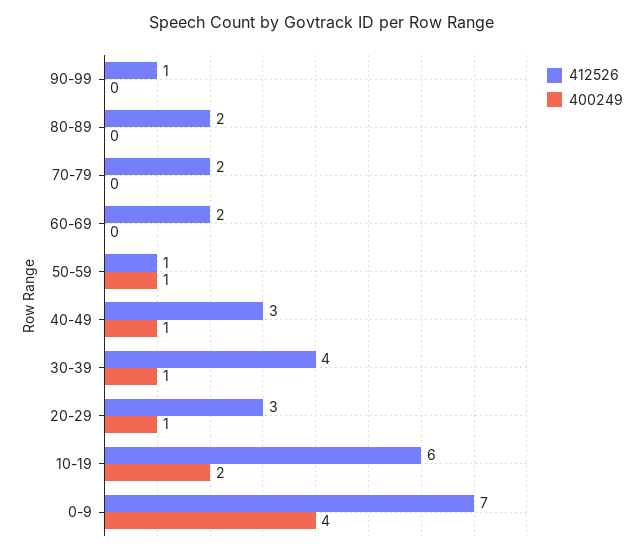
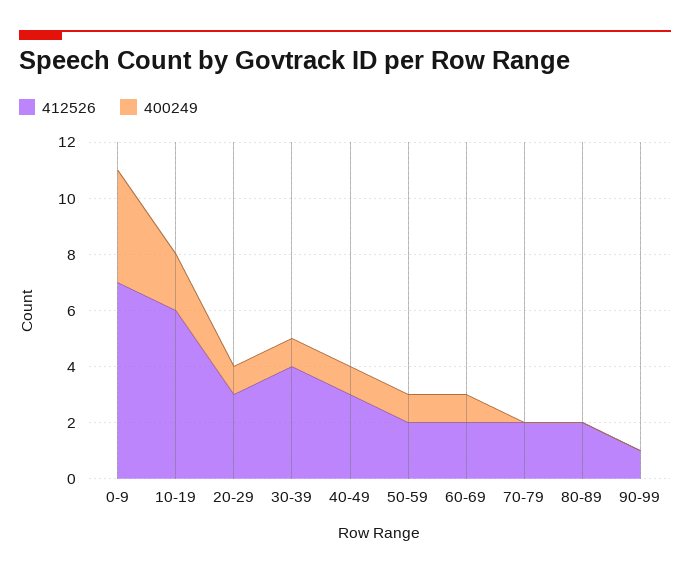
  {
    "412526": {
      "90-99": 1,
      "80-89": 2,
      "70-79": 2,
      "60-69": 2,
-     "50-59": 1,
+     "50-59": 2,
      "40-49": 3,
      "30-39": 4,
      "20-29": 3,
      "10-19": 6,
      "0-9": 7
    },
    "400249": {
      "90-99": 0,
      "80-89": 0,
      "70-79": 0,
-     "60-69": 0,
+     "60-69": 1,
      "50-59": 1,
      "40-49": 1,
      "30-39": 1,
      "20-29": 1,
      "10-19": 2,
      "0-9": 4
    }
  }

